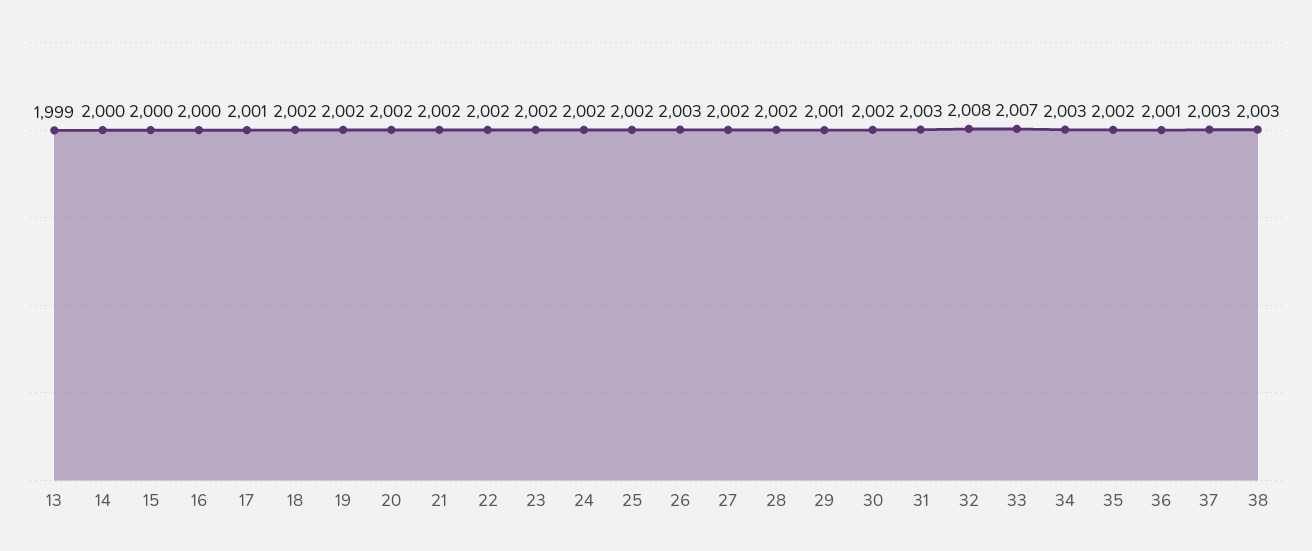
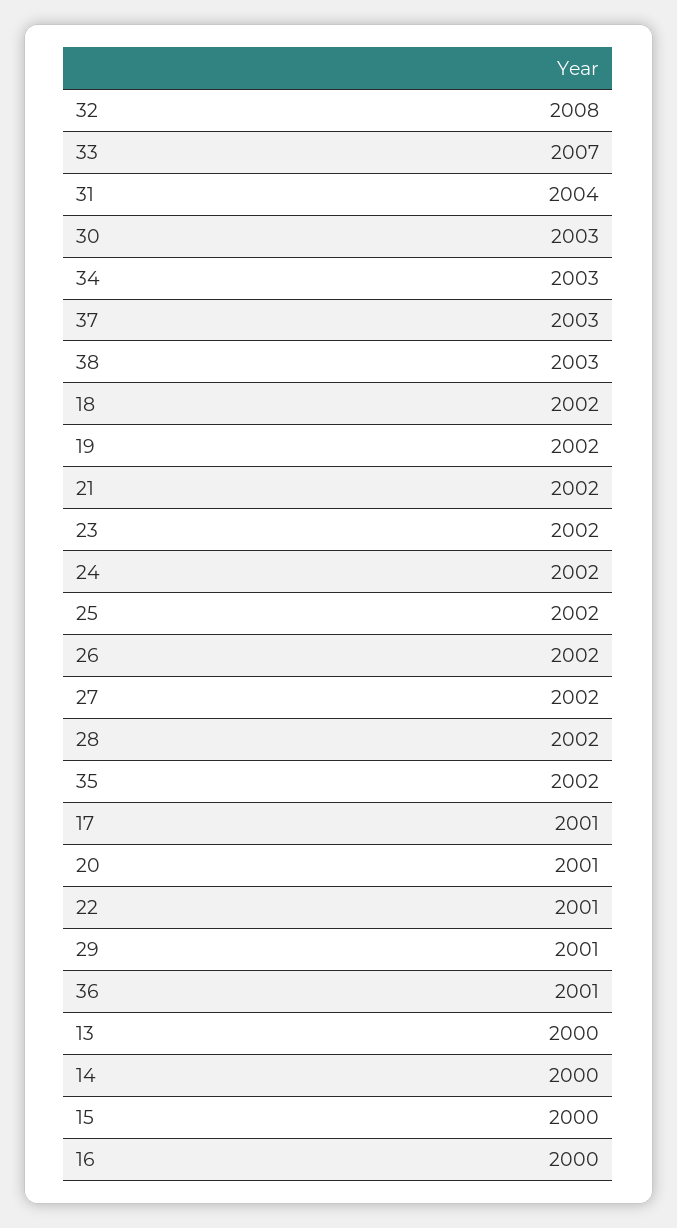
  {
-   "13": 1999,
+   "13": 2000,
    "14": 2000,
    "15": 2000,
    "16": 2000,
    "17": 2001,
    "18": 2002,
    "19": 2002,
-   "20": 2002,
+   "20": 2001,
    "21": 2002,
-   "22": 2002,
+   "22": 2001,
    "23": 2002,
    "24": 2002,
    "25": 2002,
-   "26": 2003,
+   "26": 2002,
    "27": 2002,
    "28": 2002,
    "29": 2001,
-   "30": 2002,
+   "30": 2003,
-   "31": 2003,
+   "31": 2004,
    "32": 2008,
    "33": 2007,
    "34": 2003,
    "35": 2002,
    "36": 2001,
    "37": 2003,
    "38": 2003
  }

